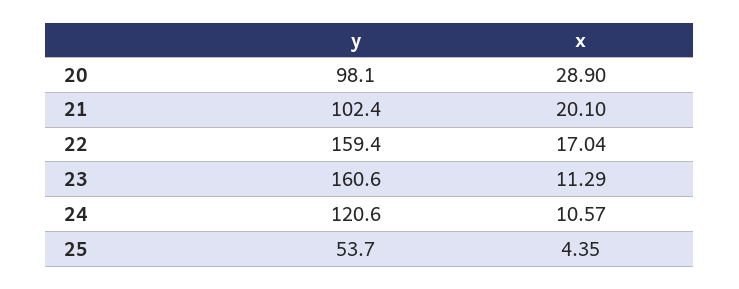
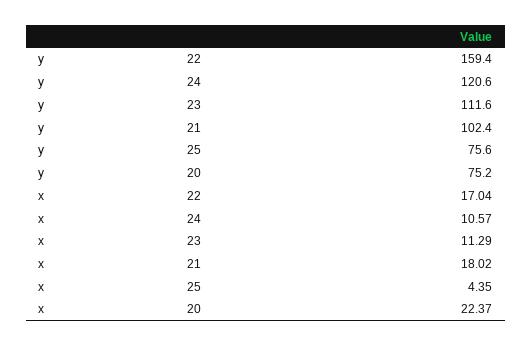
  {
    "y": {
-     "20": 98.1,
+     "20": 75.2,
      "21": 102.4,
      "22": 159.4,
-     "23": 160.6,
+     "23": 111.6,
      "24": 120.6,
-     "25": 53.7
+     "25": 75.6
    },
    "x": {
-     "20": 28.9,
+     "20": 22.37,
-     "21": 20.1,
+     "21": 18.02,
      "22": 17.04,
      "23": 11.29,
      "24": 10.57,
      "25": 4.35
    }
  }

